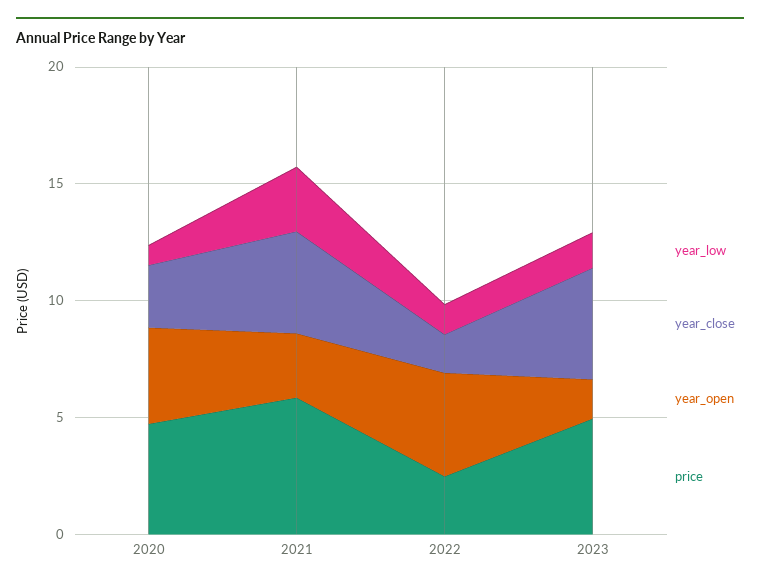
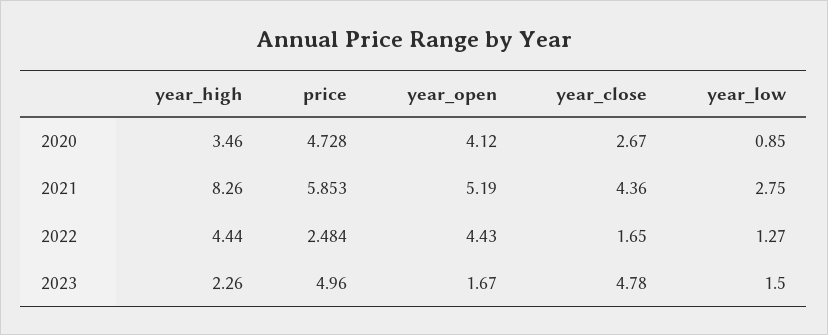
  {
    "year_low": {
      "2020": 0.85,
      "2021": 2.75,
      "2022": 1.27,
      "2023": 1.5
    },
    "year_close": {
      "2020": 2.67,
      "2021": 4.36,
      "2022": 1.65,
      "2023": 4.78
    },
    "year_open": {
      "2020": 4.12,
-     "2021": 3,
+     "2021": 5.19,
      "2022": 4.43,
      "2023": 1.67
    },
    "price": {
      "2020": 4.728,
      "2021": 5.853,
      "2022": 2.484,
      "2023": 4.96
-   }
+   },
+   "year_high": {
+     "2020": 3.46,
+     "2021": 8.26,
+     "2022": 4.44,
+     "2023": 2.26
+   }
  }

